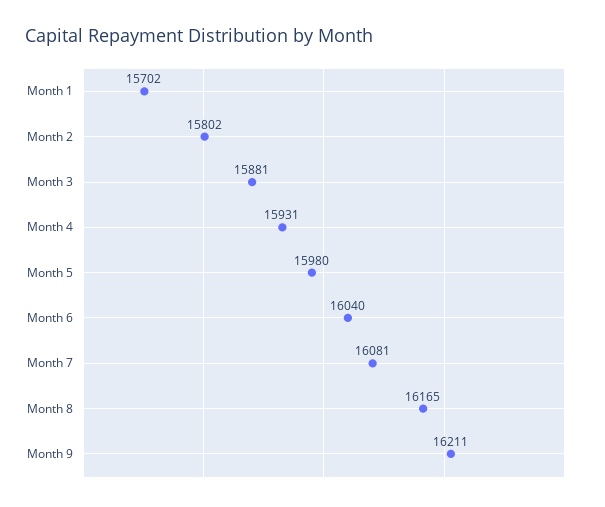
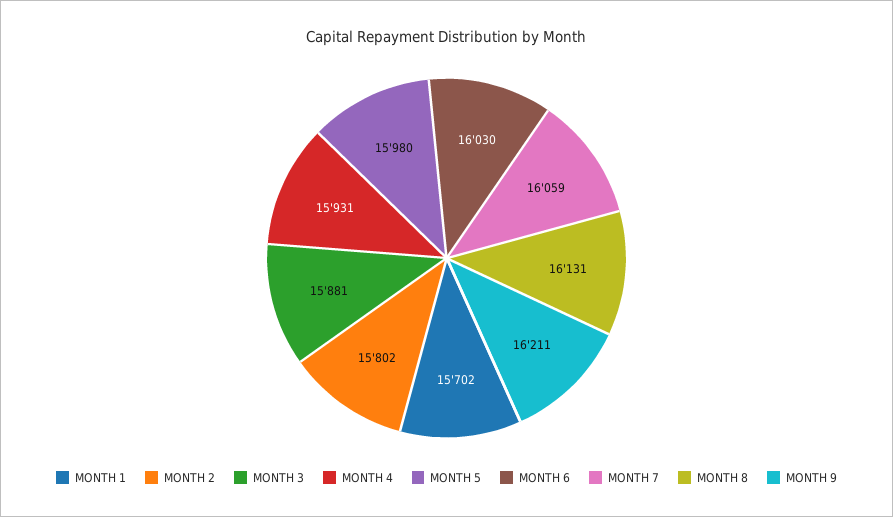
  {
    "Month 1": 15702,
    "Month 2": 15802,
    "Month 3": 15881,
    "Month 4": 15931,
    "Month 5": 15980,
-   "Month 6": 16040,
+   "Month 6": 16030,
-   "Month 7": 16081,
+   "Month 7": 16059,
-   "Month 8": 16165,
+   "Month 8": 16131,
    "Month 9": 16211
  }

